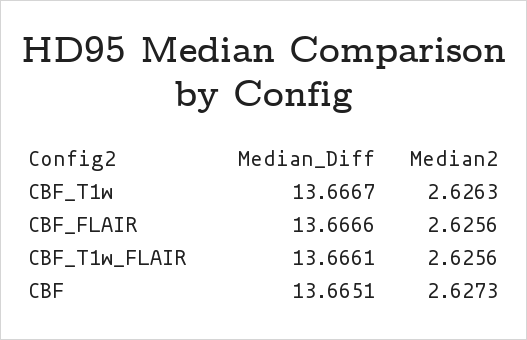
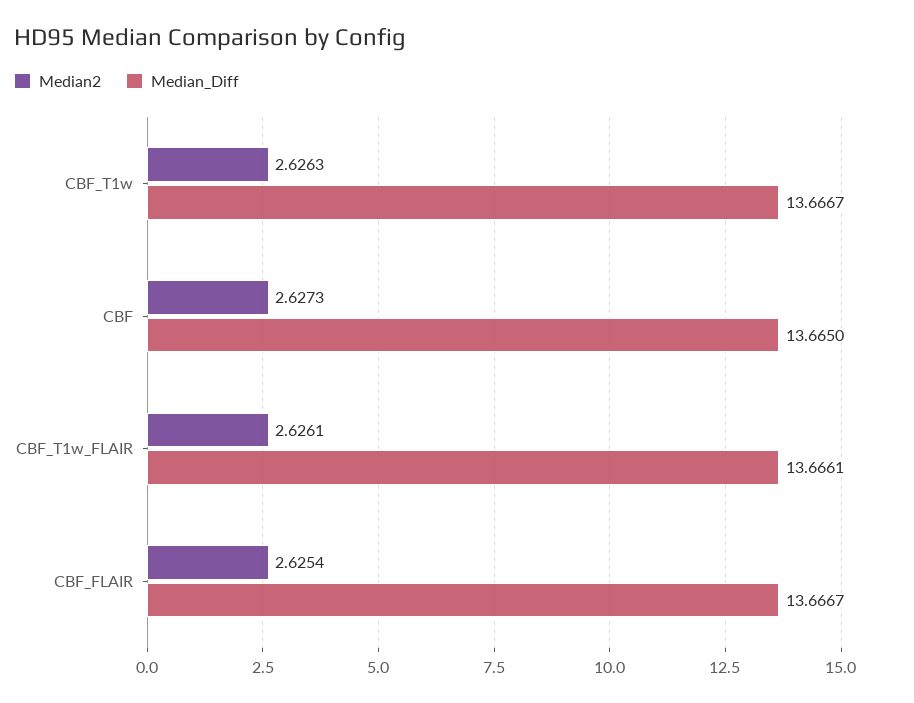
  {
    "Median_Diff": {
      "CBF_T1w": 13.6667,
-     "CBF_FLAIR": 13.6666,
+     "CBF_FLAIR": 13.6667,
      "CBF_T1w_FLAIR": 13.6661,
-     "CBF": 13.6651
+     "CBF": 13.665
    },
    "Median2": {
      "CBF_T1w": 2.6263,
-     "CBF_FLAIR": 2.6256,
+     "CBF_FLAIR": 2.6254,
-     "CBF_T1w_FLAIR": 2.6256,
+     "CBF_T1w_FLAIR": 2.6261,
      "CBF": 2.6273
    }
  }

